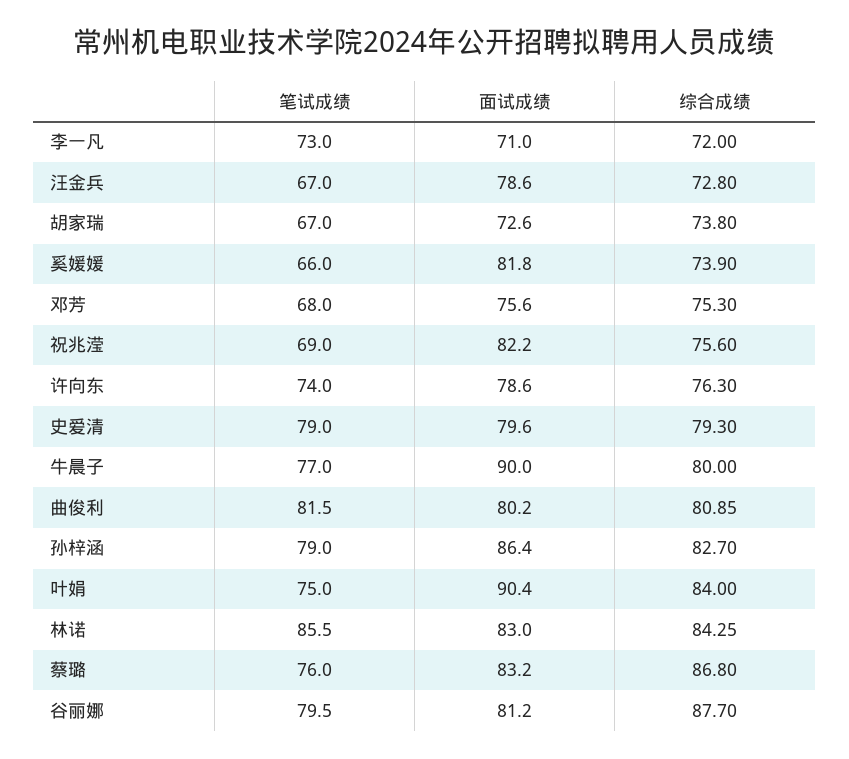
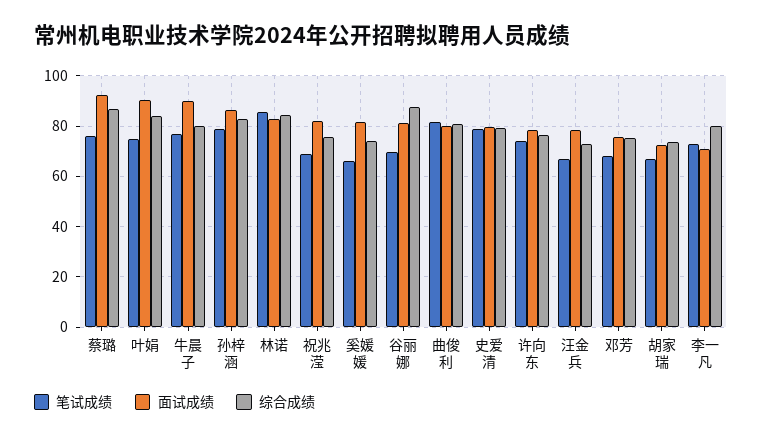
  {
    "笔试成绩": {
      "李一凡": 73,
      "汪金兵": 67,
      "胡家瑞": 67,
      "奚媛媛": 66,
      "邓芳": 68,
      "祝兆滢": 69,
      "许向东": 74,
      "史爱清": 79,
      "牛晨子": 77,
      "曲俊利": 81.5,
      "孙梓涵": 79,
      "叶娟": 75,
      "林诺": 85.5,
      "蔡璐": 76,
-     "谷丽娜": 79.5
+     "谷丽娜": 70
    },
    "面试成绩": {
      "李一凡": 71,
      "汪金兵": 78.6,
      "胡家瑞": 72.6,
      "奚媛媛": 81.8,
      "邓芳": 75.6,
      "祝兆滢": 82.2,
      "许向东": 78.6,
      "史爱清": 79.6,
      "牛晨子": 90,
      "曲俊利": 80.2,
      "孙梓涵": 86.4,
      "叶娟": 90.4,
      "林诺": 83,
-     "蔡璐": 83.2,
+     "蔡璐": 92.5,
      "谷丽娜": 81.2
    },
    "综合成绩": {
-     "李一凡": 72,
+     "李一凡": 80,
      "汪金兵": 72.8,
      "胡家瑞": 73.8,
      "奚媛媛": 73.9,
      "邓芳": 75.3,
      "祝兆滢": 75.6,
      "许向东": 76.3,
      "史爱清": 79.3,
      "牛晨子": 80,
      "曲俊利": 80.85,
      "孙梓涵": 82.7,
      "叶娟": 84,
      "林诺": 84.25,
      "蔡璐": 86.8,
      "谷丽娜": 87.7
    }
  }

